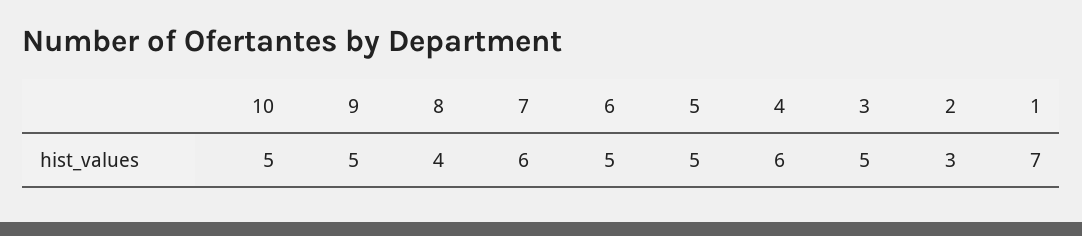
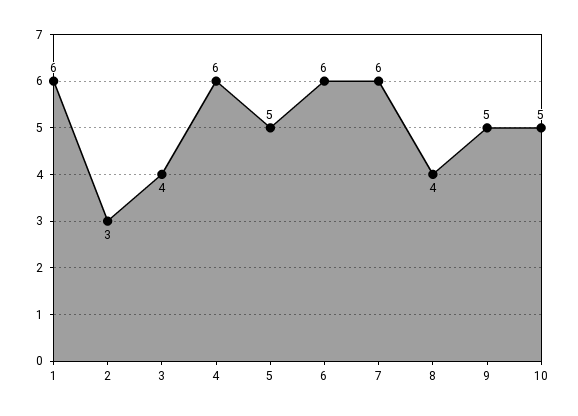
  {
    "10": 5,
    "9": 5,
    "8": 4,
    "7": 6,
-   "6": 5,
+   "6": 6,
    "5": 5,
    "4": 6,
-   "3": 5,
+   "3": 4,
    "2": 3,
-   "1": 7
+   "1": 6
  }

